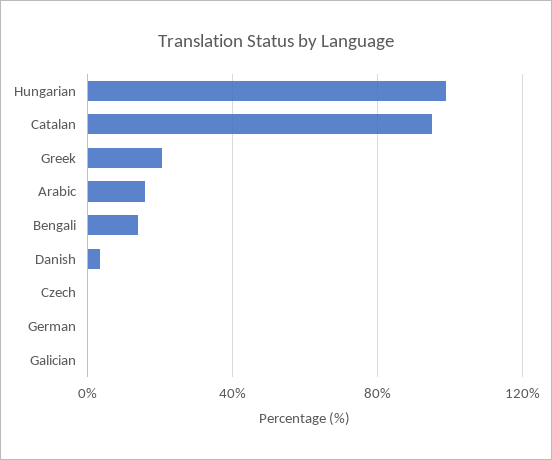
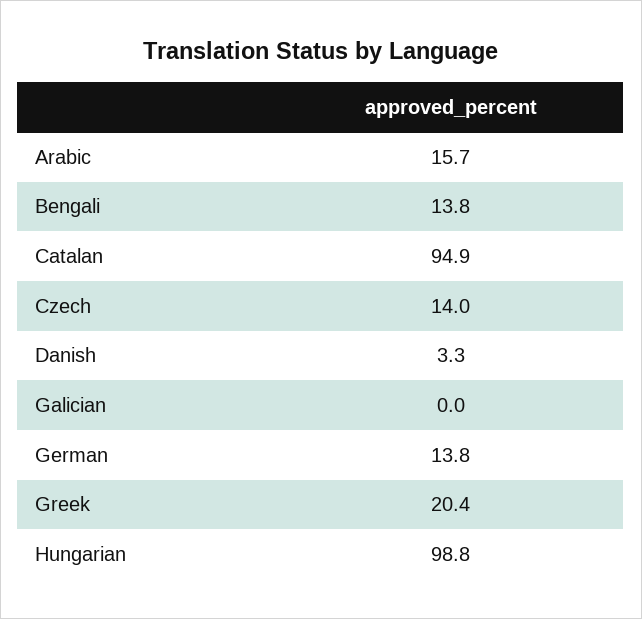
  {
    "Hungarian": 98.8,
    "Catalan": 94.9,
    "Greek": 20.4,
    "Arabic": 15.7,
    "Bengali": 13.8,
    "Danish": 3.3,
-   "Czech": 0,
+   "Czech": 14,
-   "German": 0,
+   "German": 13.8,
    "Galician": 0
  }

